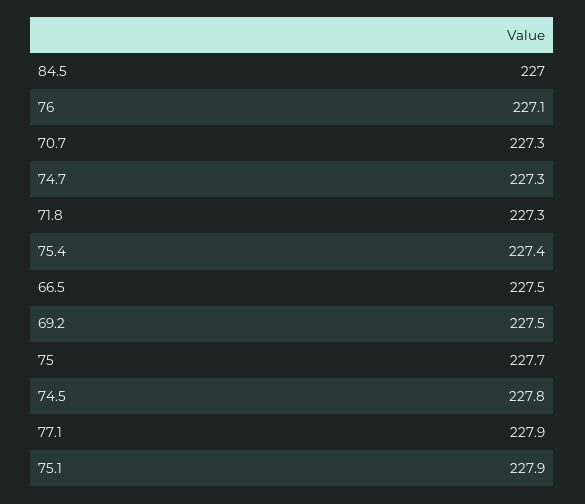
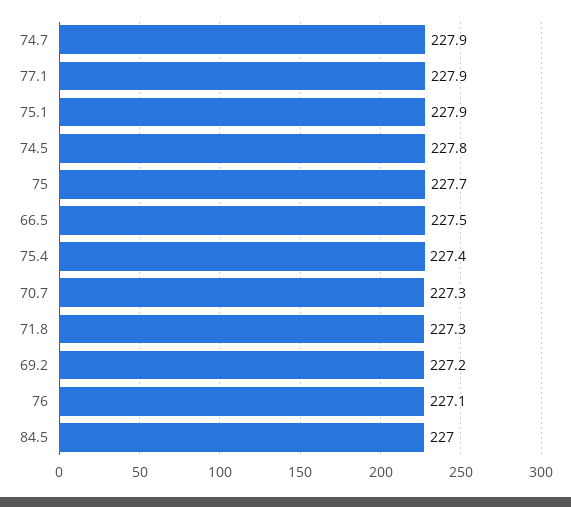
  {
    "84.5": 227,
    "76": 227.1,
    "70.7": 227.3,
-   "74.7": 227.3,
+   "74.7": 227.9,
    "71.8": 227.3,
    "75.4": 227.4,
    "66.5": 227.5,
-   "69.2": 227.5,
+   "69.2": 227.2,
    "75": 227.7,
    "74.5": 227.8,
    "77.1": 227.9,
    "75.1": 227.9
  }

